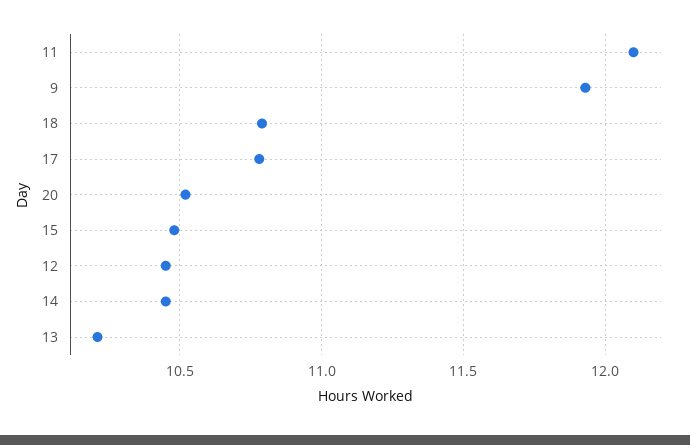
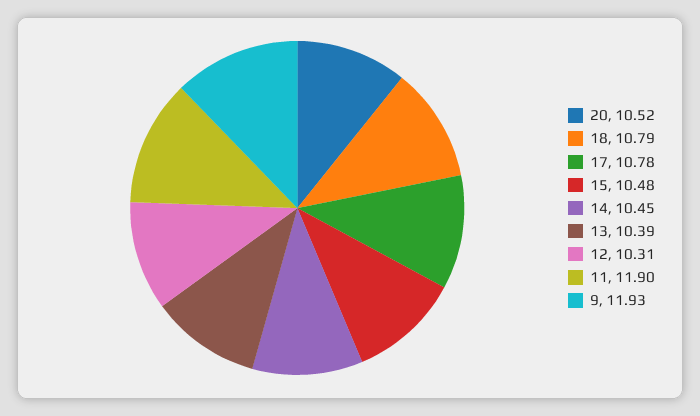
  {
-   "11": 12.1,
+   "11": 11.9,
    "9": 11.93,
    "18": 10.79,
    "17": 10.78,
    "20": 10.52,
    "15": 10.48,
-   "12": 10.45,
+   "12": 10.31,
    "14": 10.45,
-   "13": 10.2
+   "13": 10.39
  }

